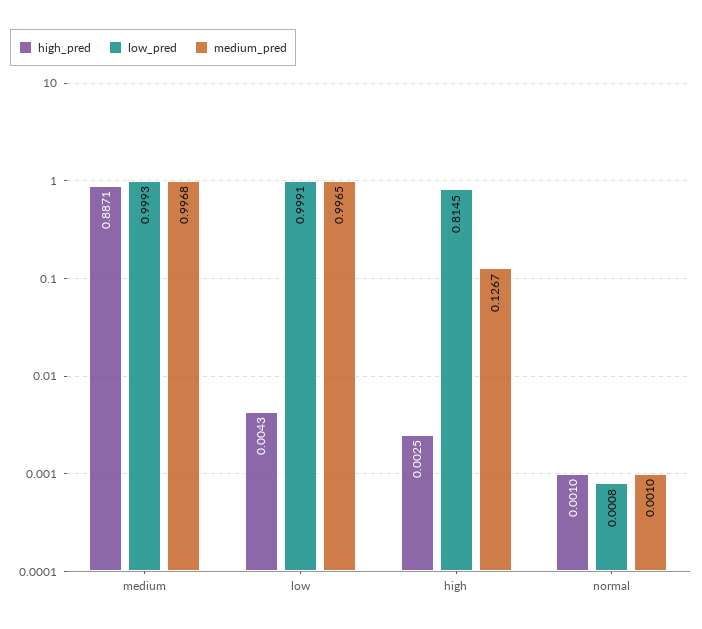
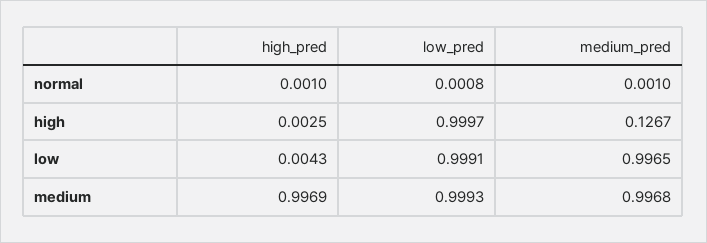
  {
    "high_pred": {
-     "medium": 0.8871,
+     "medium": 0.9969,
      "low": 0.0043,
      "high": 0.0025,
      "normal": 0.001
    },
    "low_pred": {
      "medium": 0.9993,
      "low": 0.9991,
-     "high": 0.8145,
+     "high": 0.9997,
      "normal": 0.0008
    },
    "medium_pred": {
      "medium": 0.9968,
      "low": 0.9965,
      "high": 0.1267,
      "normal": 0.001
    }
  }

